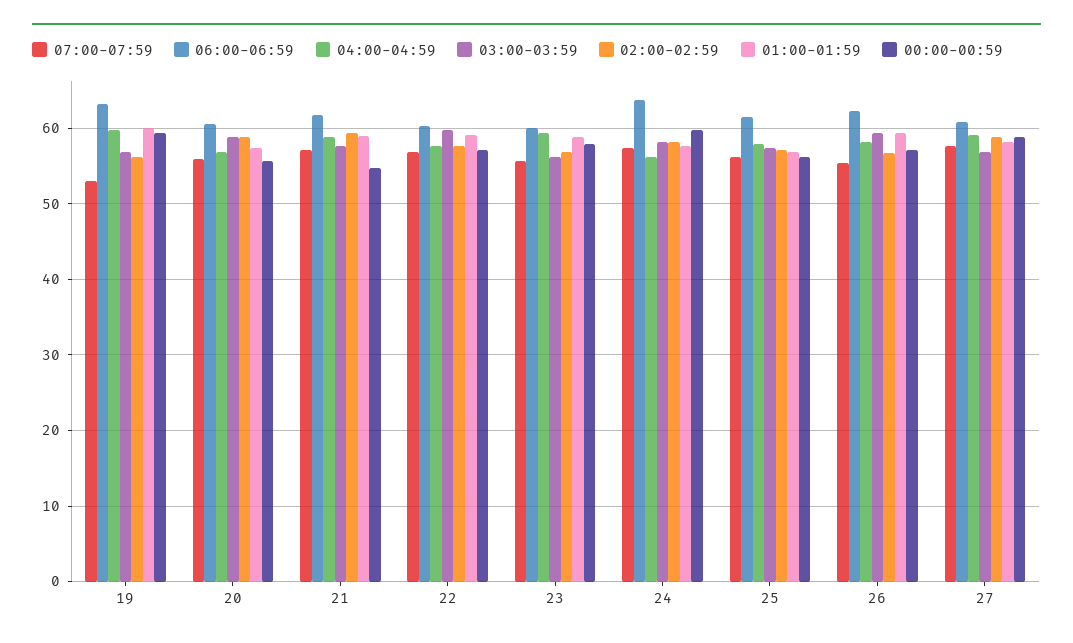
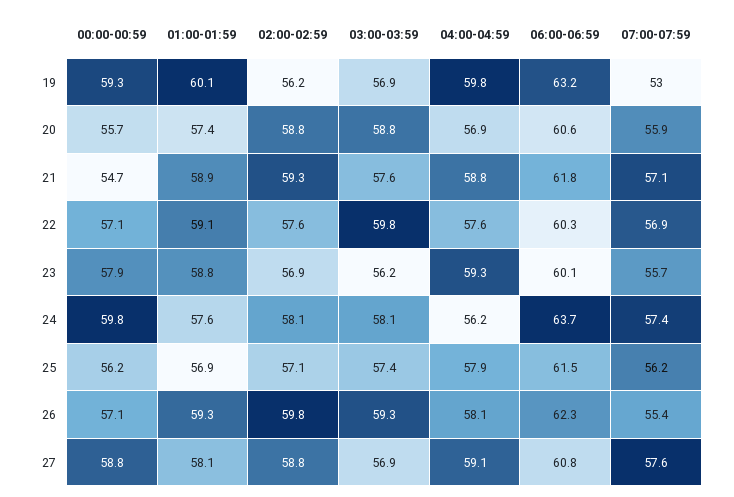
  {
    "07:00-07:59": {
      "19": 53,
      "20": 55.9,
      "21": 57.1,
      "22": 56.9,
      "23": 55.7,
      "24": 57.4,
      "25": 56.2,
      "26": 55.4,
      "27": 57.6
    },
    "06:00-06:59": {
      "19": 63.2,
      "20": 60.6,
      "21": 61.8,
      "22": 60.3,
      "23": 60.1,
      "24": 63.7,
      "25": 61.5,
      "26": 62.3,
      "27": 60.8
    },
    "04:00-04:59": {
      "19": 59.8,
      "20": 56.9,
      "21": 58.8,
      "22": 57.6,
      "23": 59.3,
      "24": 56.2,
      "25": 57.9,
      "26": 58.1,
      "27": 59.1
    },
    "03:00-03:59": {
      "19": 56.9,
      "20": 58.8,
      "21": 57.6,
      "22": 59.8,
      "23": 56.2,
      "24": 58.1,
      "25": 57.4,
      "26": 59.3,
      "27": 56.9
    },
    "02:00-02:59": {
      "19": 56.2,
      "20": 58.8,
      "21": 59.3,
      "22": 57.6,
      "23": 56.9,
      "24": 58.1,
      "25": 57.1,
-     "26": 57,
+     "26": 59.8,
      "27": 58.8
    },
    "01:00-01:59": {
      "19": 60.1,
      "20": 57.4,
      "21": 58.9,
      "22": 59.1,
      "23": 58.8,
      "24": 57.6,
      "25": 56.9,
      "26": 59.3,
      "27": 58.1
    },
    "00:00-00:59": {
      "19": 59.3,
      "20": 55.7,
      "21": 54.7,
      "22": 57.1,
      "23": 57.9,
      "24": 59.8,
      "25": 56.2,
      "26": 57.1,
      "27": 58.8
    }
  }

